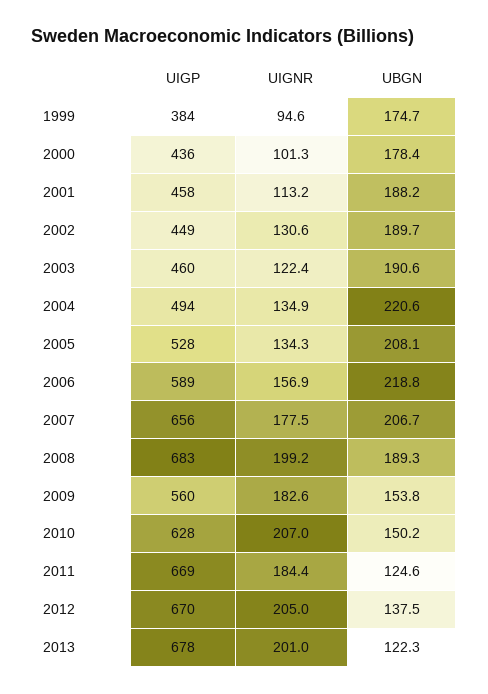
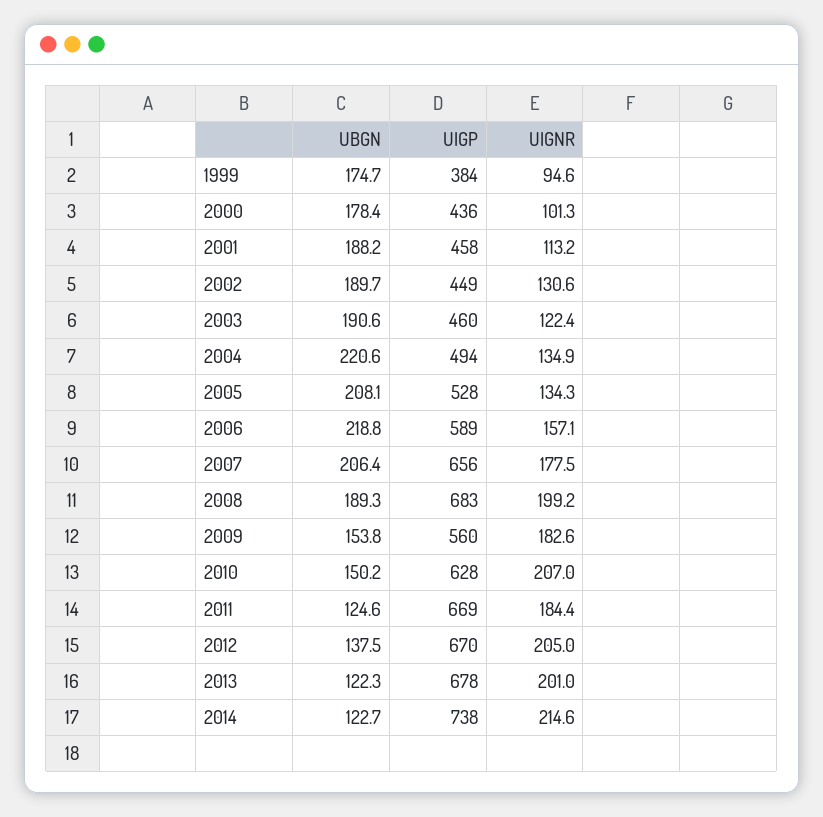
  {
    "UIGP": {
      "1999": 384,
      "2000": 436,
      "2001": 458,
      "2002": 449,
      "2003": 460,
      "2004": 494,
      "2005": 528,
      "2006": 589,
      "2007": 656,
      "2008": 683,
      "2009": 560,
      "2010": 628,
      "2011": 669,
      "2012": 670,
-     "2013": 678
+     "2013": 678,
+     "2014": 738
    },
    "UIGNR": {
      "1999": 94.6,
      "2000": 101.3,
      "2001": 113.2,
      "2002": 130.6,
      "2003": 122.4,
      "2004": 134.9,
      "2005": 134.3,
-     "2006": 156.9,
+     "2006": 157.1,
      "2007": 177.5,
      "2008": 199.2,
      "2009": 182.6,
      "2010": 207,
      "2011": 184.4,
      "2012": 205,
-     "2013": 201
+     "2013": 201,
+     "2014": 214.6
    },
    "UBGN": {
      "1999": 174.7,
      "2000": 178.4,
      "2001": 188.2,
      "2002": 189.7,
      "2003": 190.6,
      "2004": 220.6,
      "2005": 208.1,
      "2006": 218.8,
-     "2007": 206.7,
+     "2007": 206.4,
      "2008": 189.3,
      "2009": 153.8,
      "2010": 150.2,
      "2011": 124.6,
      "2012": 137.5,
-     "2013": 122.3
+     "2013": 122.3,
+     "2014": 122.7
    }
  }

